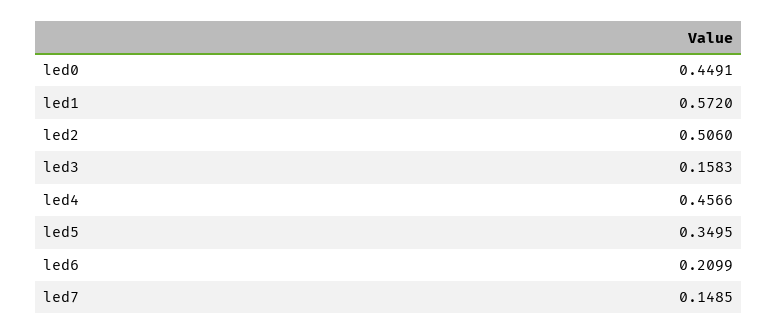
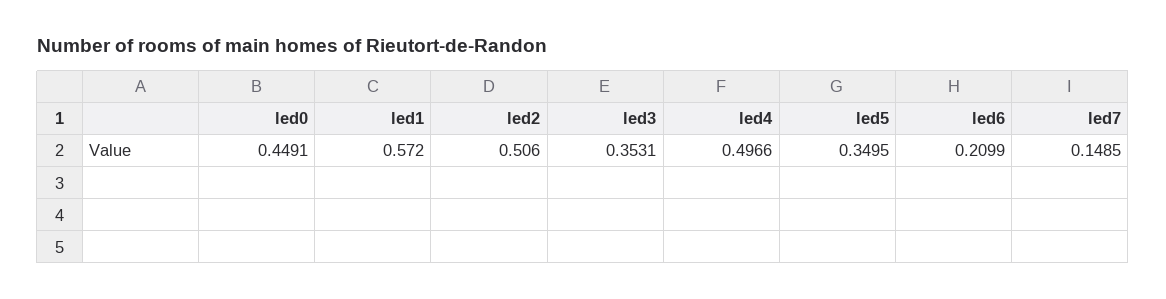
  {
    "led0": 0.4491,
    "led1": 0.572,
    "led2": 0.506,
-   "led3": 0.1583,
+   "led3": 0.3531,
-   "led4": 0.4566,
+   "led4": 0.4966,
    "led5": 0.3495,
    "led6": 0.2099,
    "led7": 0.1485
  }

